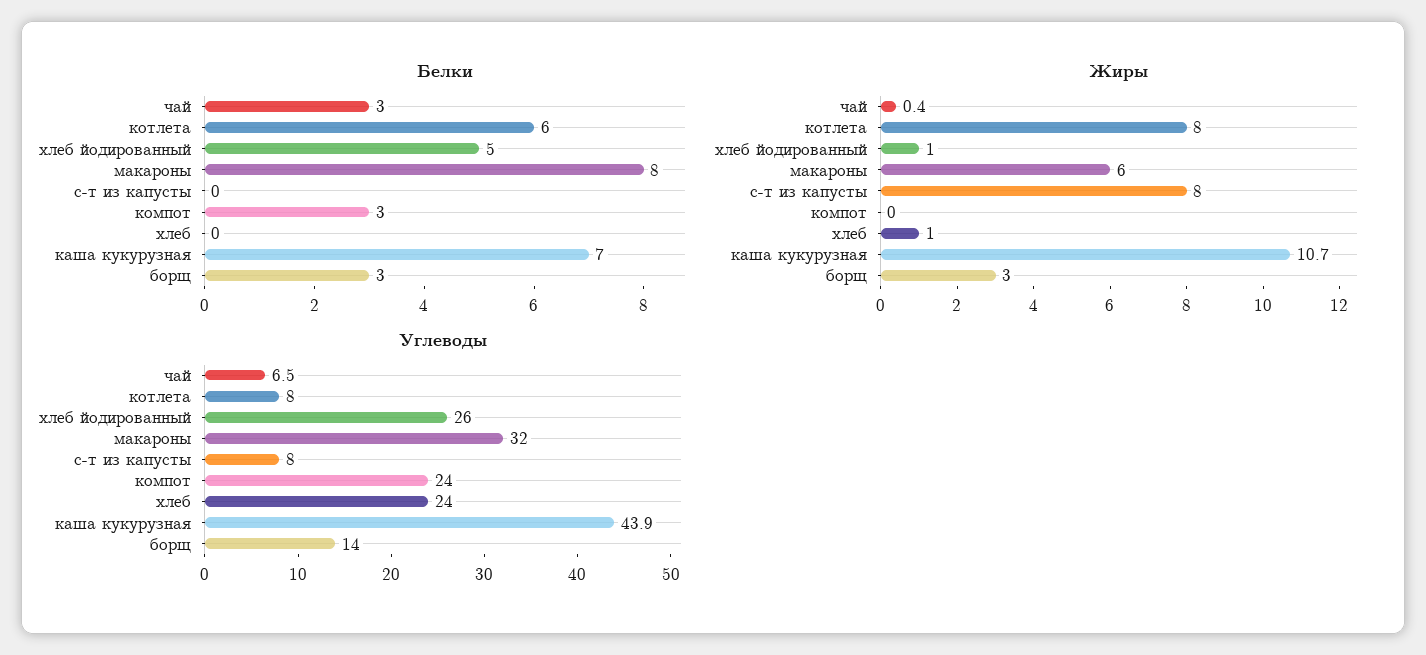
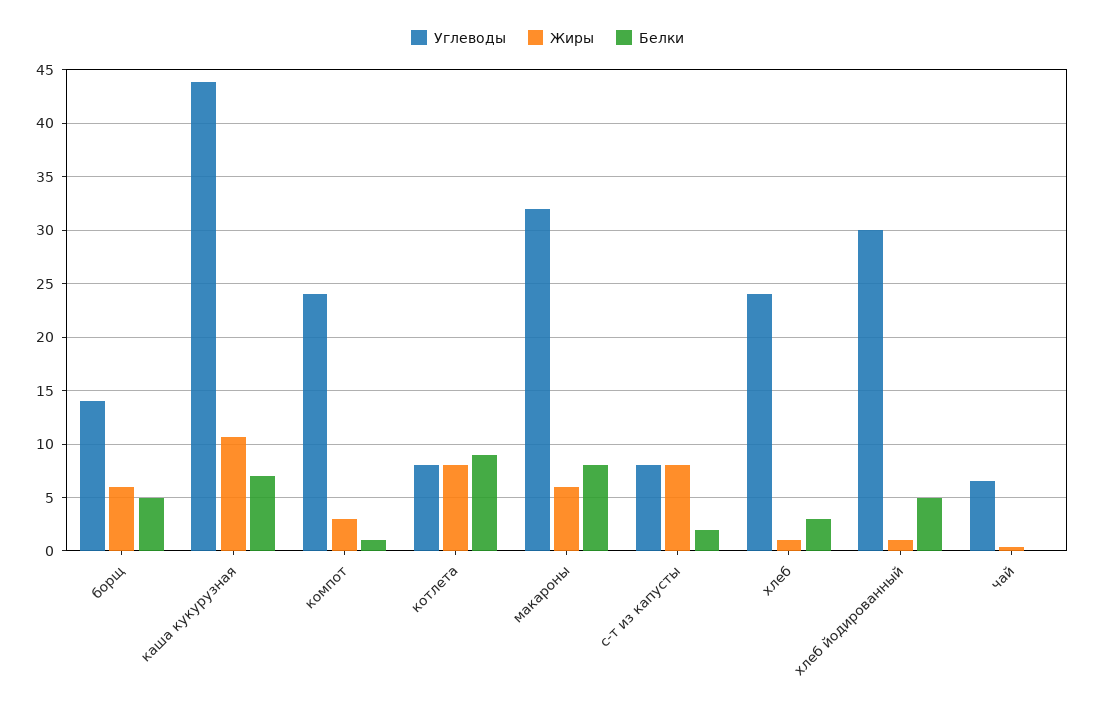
  {
    "Белки": {
-     "чай": 3,
+     "чай": 0,
-     "котлета": 6,
+     "котлета": 9,
      "хлеб йодированный": 5,
      "макароны": 8,
-     "с-т из капусты": 0,
+     "с-т из капусты": 2,
-     "компот": 3,
+     "компот": 1,
-     "хлеб": 0,
+     "хлеб": 3,
      "каша кукурузная": 7,
-     "борщ": 3
+     "борщ": 5
    },
    "Жиры": {
      "чай": 0.4,
      "котлета": 8,
      "хлеб йодированный": 1,
      "макароны": 6,
      "с-т из капусты": 8,
-     "компот": 0,
+     "компот": 3,
      "хлеб": 1,
      "каша кукурузная": 10.7,
-     "борщ": 3
+     "борщ": 6
    },
    "Углеводы": {
      "чай": 6.5,
      "котлета": 8,
-     "хлеб йодированный": 26,
+     "хлеб йодированный": 30,
      "макароны": 32,
      "с-т из капусты": 8,
      "компот": 24,
      "хлеб": 24,
      "каша кукурузная": 43.9,
      "борщ": 14
    }
  }

